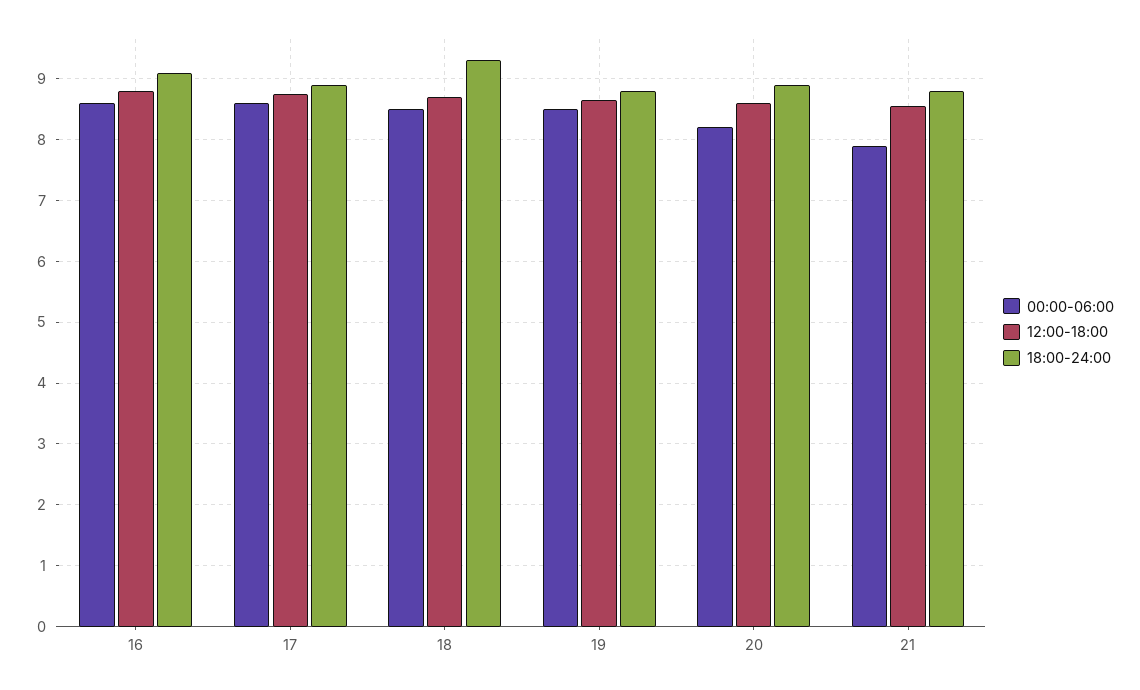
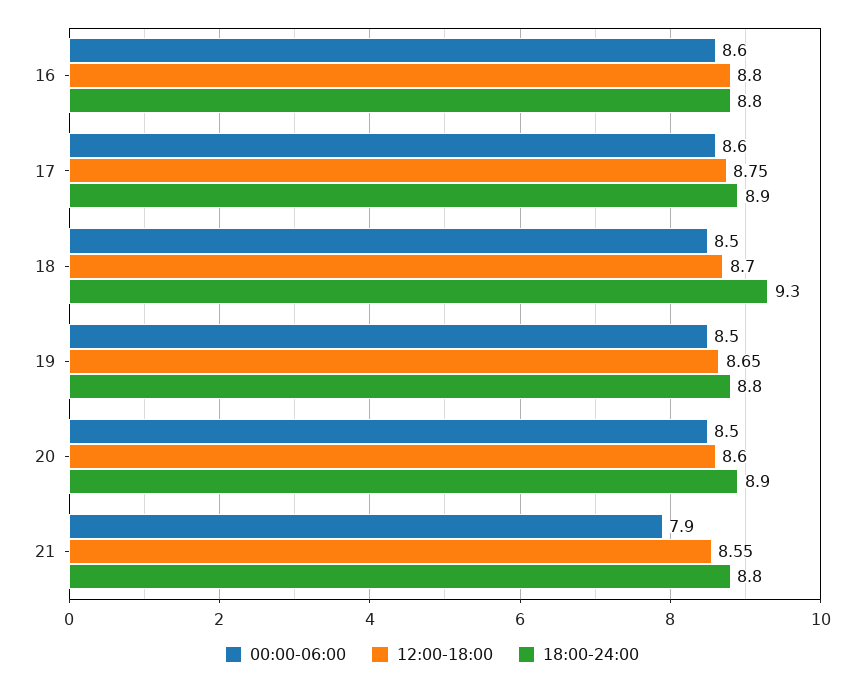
  {
    "00:00-06:00": {
      "16": 8.6,
      "17": 8.6,
      "18": 8.5,
      "19": 8.5,
-     "20": 8.2,
+     "20": 8.5,
      "21": 7.9
    },
    "12:00-18:00": {
      "16": 8.8,
      "17": 8.75,
      "18": 8.7,
      "19": 8.65,
      "20": 8.6,
      "21": 8.55
    },
    "18:00-24:00": {
-     "16": 9.1,
+     "16": 8.8,
      "17": 8.9,
      "18": 9.3,
      "19": 8.8,
      "20": 8.9,
      "21": 8.8
    }
  }

